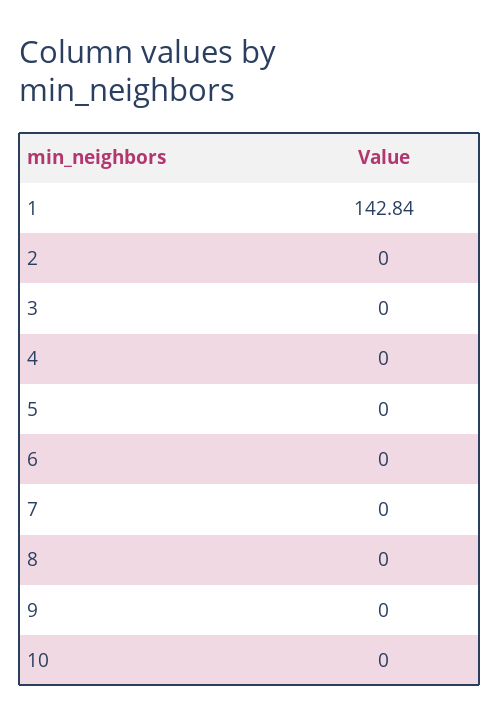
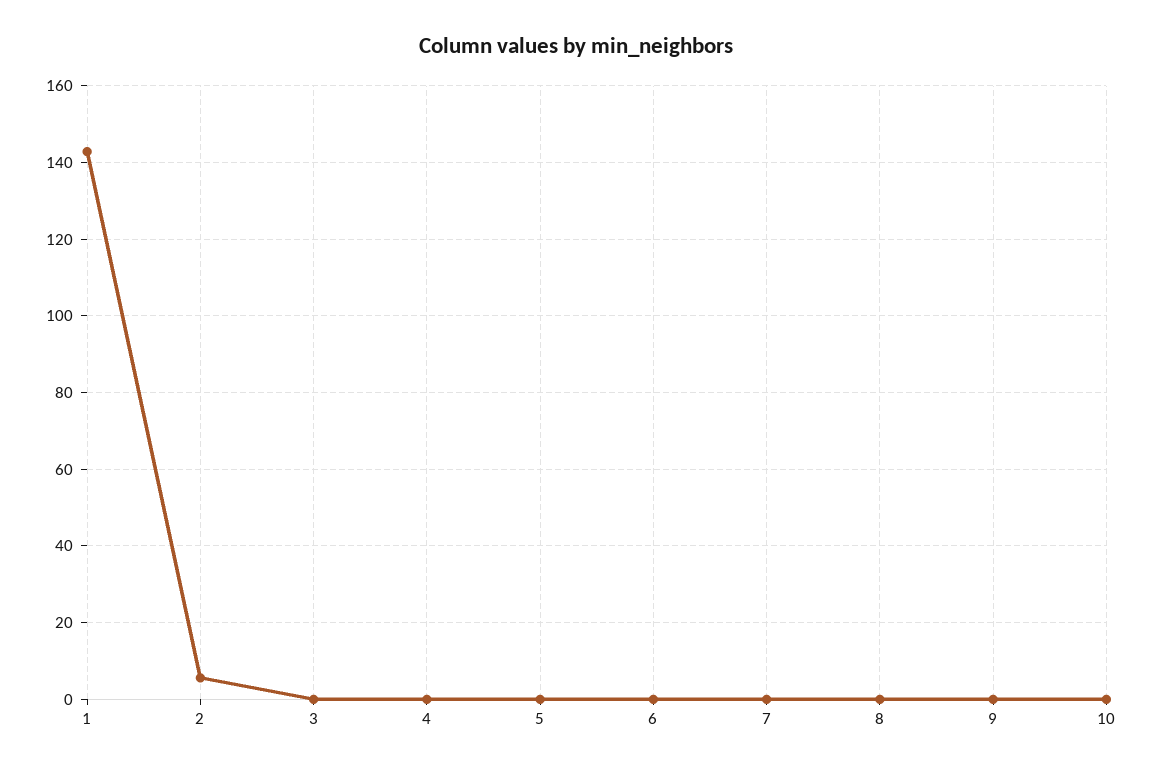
  {
    "1": 142.84,
-   "2": 0,
+   "2": 6,
    "3": 0,
    "4": 0,
    "5": 0,
    "6": 0,
    "7": 0,
    "8": 0,
    "9": 0,
    "10": 0
  }

